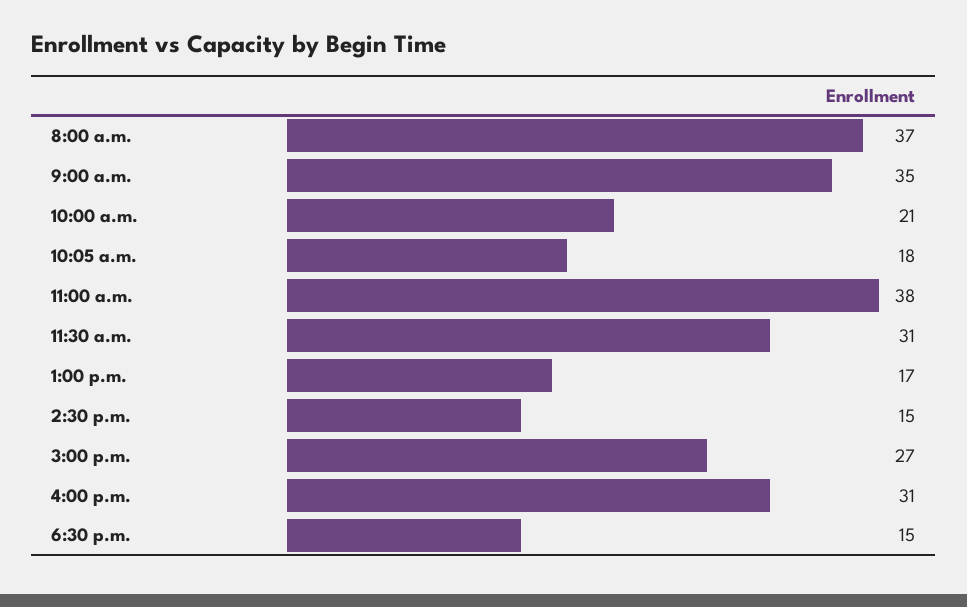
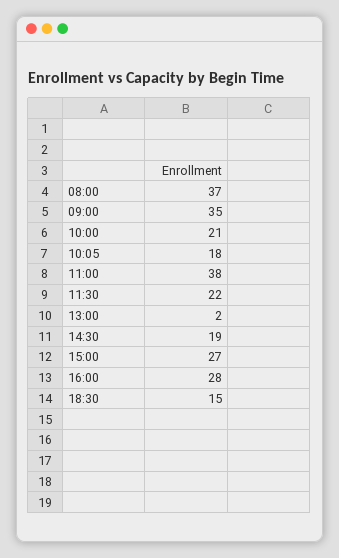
  {
    "8:00 a.m.": 37,
    "9:00 a.m.": 35,
    "10:00 a.m.": 21,
    "10:05 a.m.": 18,
    "11:00 a.m.": 38,
-   "11:30 a.m.": 31,
+   "11:30 a.m.": 22,
-   "1:00 p.m.": 17,
+   "1:00 p.m.": 2,
-   "2:30 p.m.": 15,
+   "2:30 p.m.": 19,
    "3:00 p.m.": 27,
-   "4:00 p.m.": 31,
+   "4:00 p.m.": 28,
    "6:30 p.m.": 15
  }

